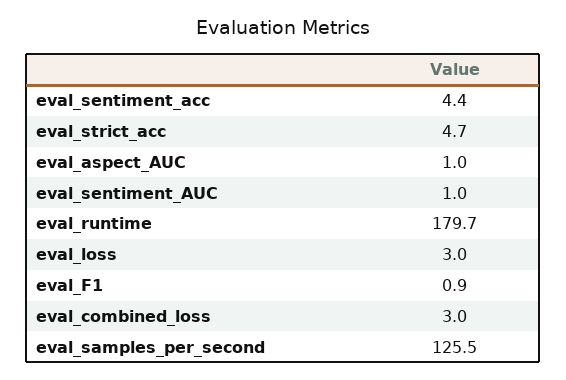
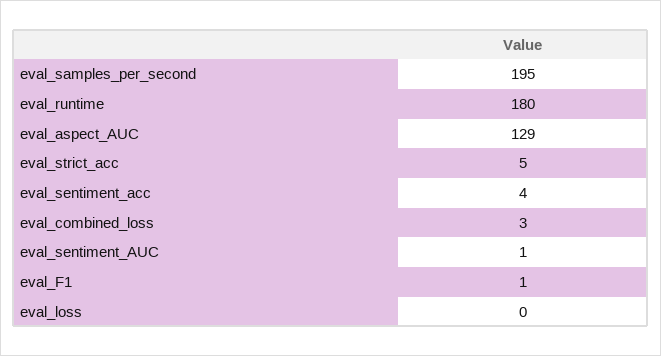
  {
    "eval_sentiment_acc": 4.4,
    "eval_strict_acc": 4.7,
-   "eval_aspect_AUC": 1,
+   "eval_aspect_AUC": 129,
    "eval_sentiment_AUC": 1,
    "eval_runtime": 179.7,
-   "eval_loss": 3,
+   "eval_loss": 0,
    "eval_F1": 0.9,
    "eval_combined_loss": 3,
-   "eval_samples_per_second": 125.5
+   "eval_samples_per_second": 195
  }

